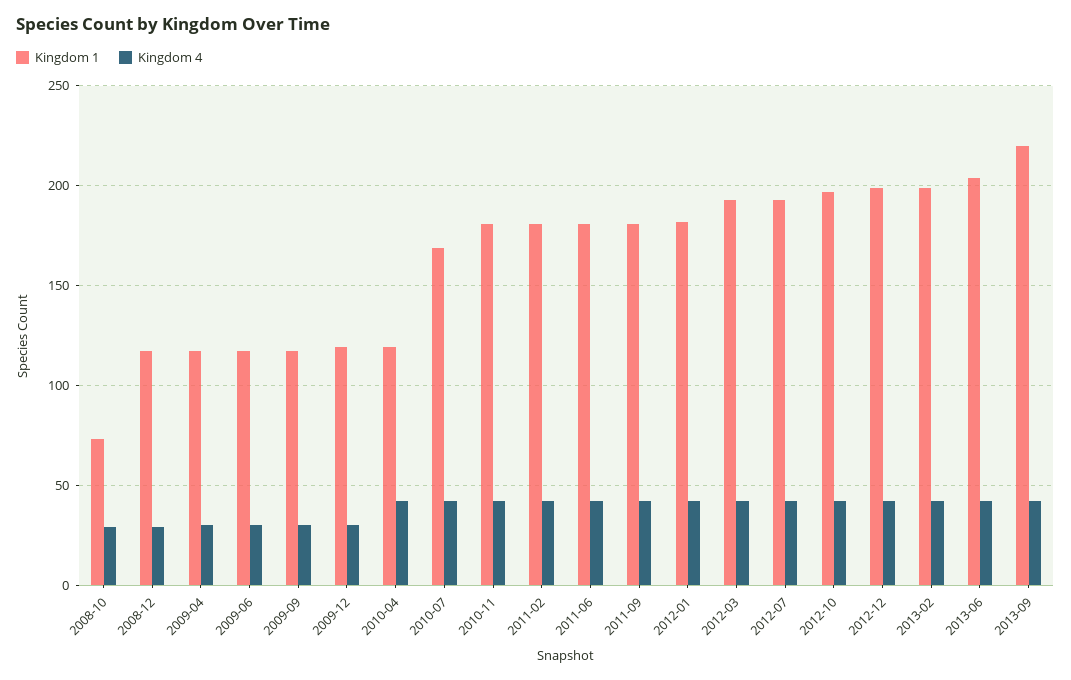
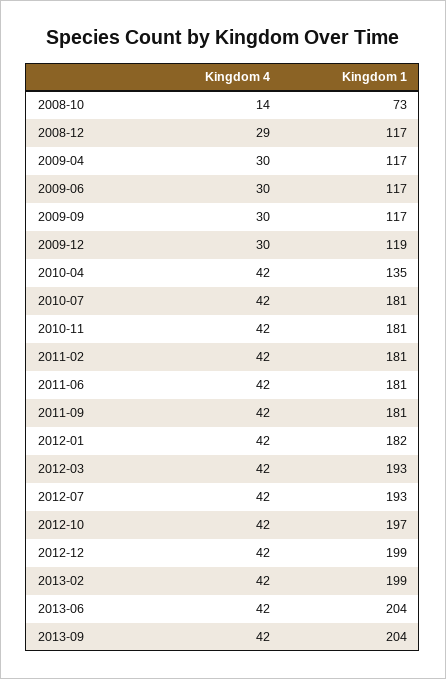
  {
    "Kingdom 1": {
      "2008-10": 73,
      "2008-12": 117,
      "2009-04": 117,
      "2009-06": 117,
      "2009-09": 117,
      "2009-12": 119,
-     "2010-04": 120,
+     "2010-04": 135,
-     "2010-07": 170,
+     "2010-07": 181,
      "2010-11": 181,
      "2011-02": 181,
      "2011-06": 181,
      "2011-09": 181,
      "2012-01": 182,
      "2012-03": 193,
      "2012-07": 193,
      "2012-10": 197,
      "2012-12": 199,
      "2013-02": 199,
      "2013-06": 204,
-     "2013-09": 220
+     "2013-09": 204
    },
    "Kingdom 4": {
-     "2008-10": 30,
+     "2008-10": 14,
      "2008-12": 29,
      "2009-04": 30,
      "2009-06": 30,
      "2009-09": 30,
      "2009-12": 30,
      "2010-04": 42,
      "2010-07": 42,
      "2010-11": 42,
      "2011-02": 42,
      "2011-06": 42,
      "2011-09": 42,
      "2012-01": 42,
      "2012-03": 42,
      "2012-07": 42,
      "2012-10": 42,
      "2012-12": 42,
      "2013-02": 42,
      "2013-06": 42,
      "2013-09": 42
    }
  }

